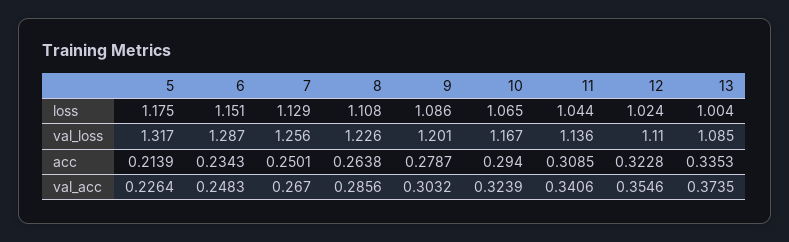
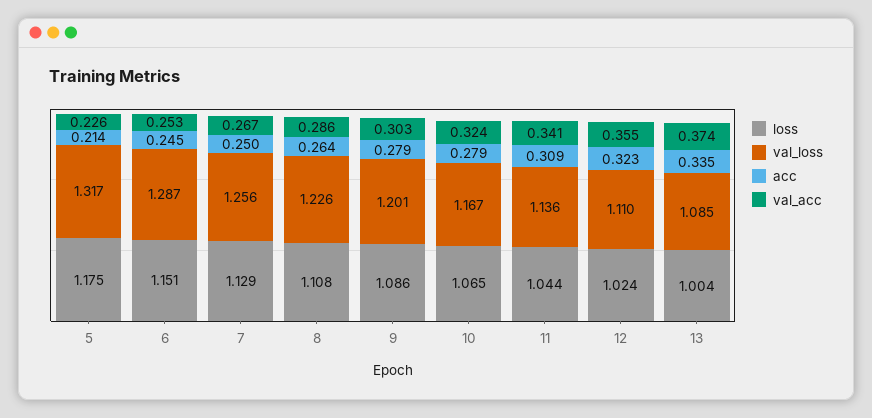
  {
    "loss": {
      "5": 1.175,
      "6": 1.151,
      "7": 1.129,
      "8": 1.108,
      "9": 1.086,
      "10": 1.065,
      "11": 1.044,
      "12": 1.024,
      "13": 1.004
    },
    "val_loss": {
      "5": 1.317,
      "6": 1.287,
      "7": 1.256,
      "8": 1.226,
      "9": 1.201,
      "10": 1.167,
      "11": 1.136,
      "12": 1.11,
      "13": 1.085
    },
    "acc": {
      "5": 0.2139,
-     "6": 0.2343,
+     "6": 0.245,
      "7": 0.2501,
      "8": 0.2638,
      "9": 0.2787,
-     "10": 0.294,
+     "10": 0.279,
      "11": 0.3085,
      "12": 0.3228,
      "13": 0.3353
    },
    "val_acc": {
      "5": 0.2264,
-     "6": 0.2483,
+     "6": 0.253,
      "7": 0.267,
      "8": 0.2856,
      "9": 0.3032,
      "10": 0.3239,
      "11": 0.3406,
      "12": 0.3546,
      "13": 0.3735
    }
  }

